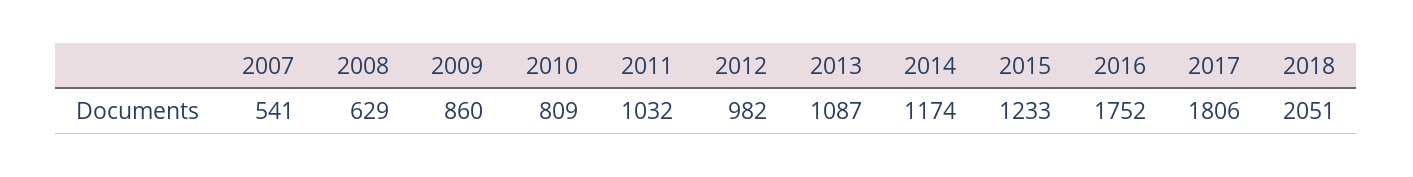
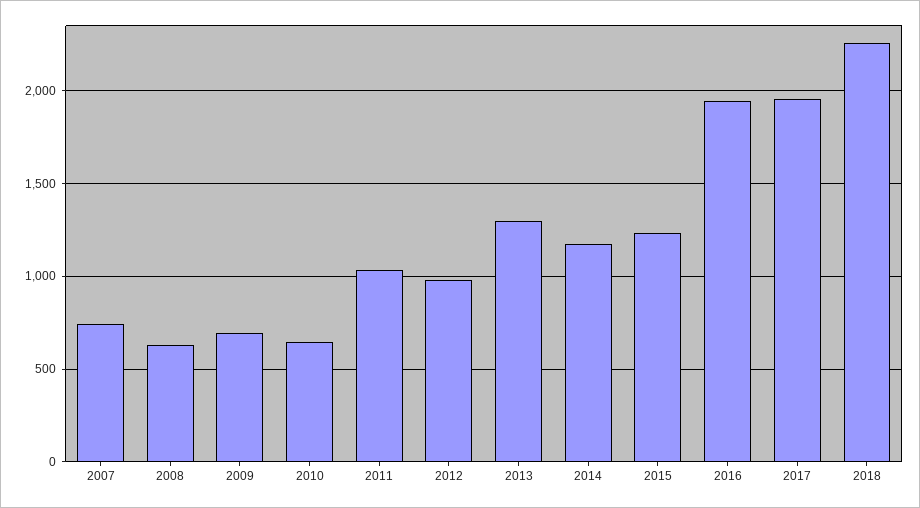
  {
-   "2007": 541,
+   "2007": 750,
    "2008": 629,
-   "2009": 860,
+   "2009": 700,
-   "2010": 809,
+   "2010": 650,
    "2011": 1032,
    "2012": 982,
-   "2013": 1087,
+   "2013": 1300,
    "2014": 1174,
    "2015": 1233,
-   "2016": 1752,
+   "2016": 1950,
-   "2017": 1806,
+   "2017": 1950,
-   "2018": 2051
+   "2018": 2250
  }

